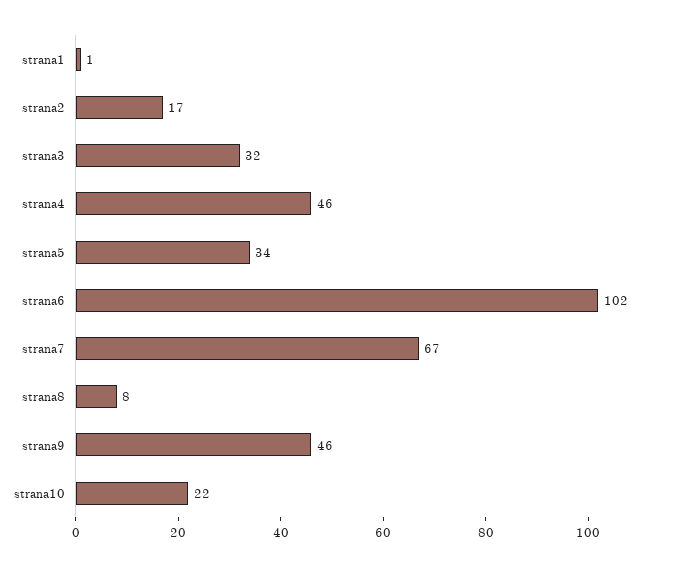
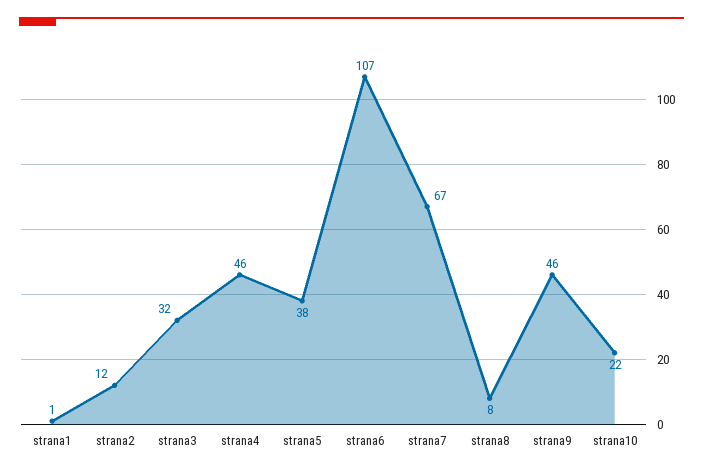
  {
    "strana1": 1,
-   "strana2": 17,
+   "strana2": 12,
    "strana3": 32,
    "strana4": 46,
-   "strana5": 34,
+   "strana5": 38,
-   "strana6": 102,
+   "strana6": 107,
    "strana7": 67,
    "strana8": 8,
    "strana9": 46,
    "strana10": 22
  }

